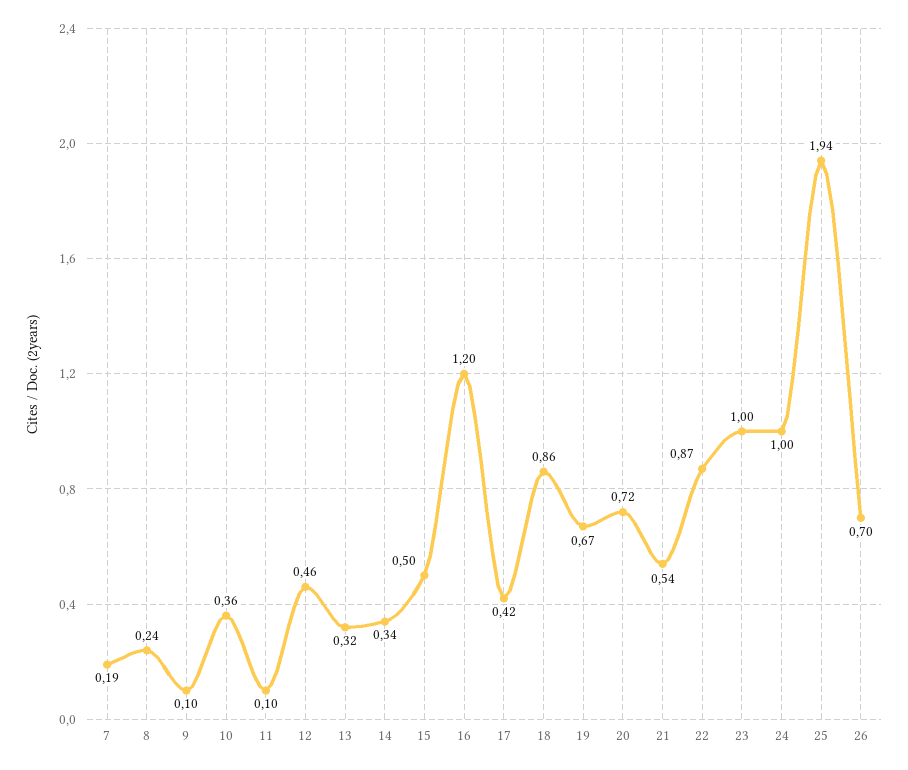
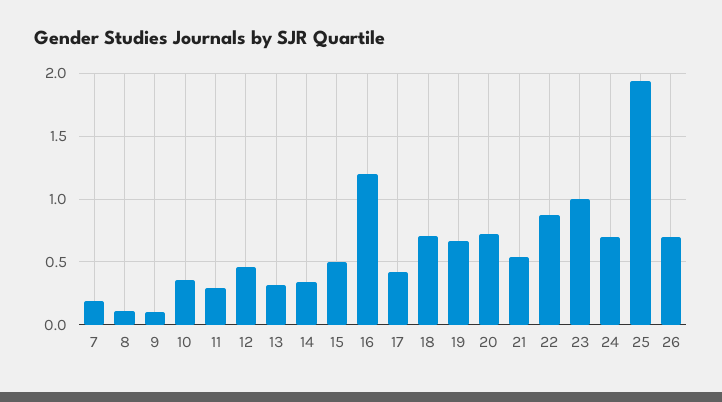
  {
    "7": 0.19,
-   "8": 0.24,
+   "8": 0.1,
    "9": 0.1,
    "10": 0.36,
-   "11": 0.1,
+   "11": 0.3,
    "12": 0.46,
    "13": 0.32,
    "14": 0.34,
    "15": 0.5,
    "16": 1.2,
    "17": 0.42,
-   "18": 0.86,
+   "18": 0.7,
    "19": 0.67,
    "20": 0.72,
    "21": 0.54,
    "22": 0.87,
    "23": 1,
-   "24": 1,
+   "24": 0.7,
    "25": 1.94,
    "26": 0.7
  }

